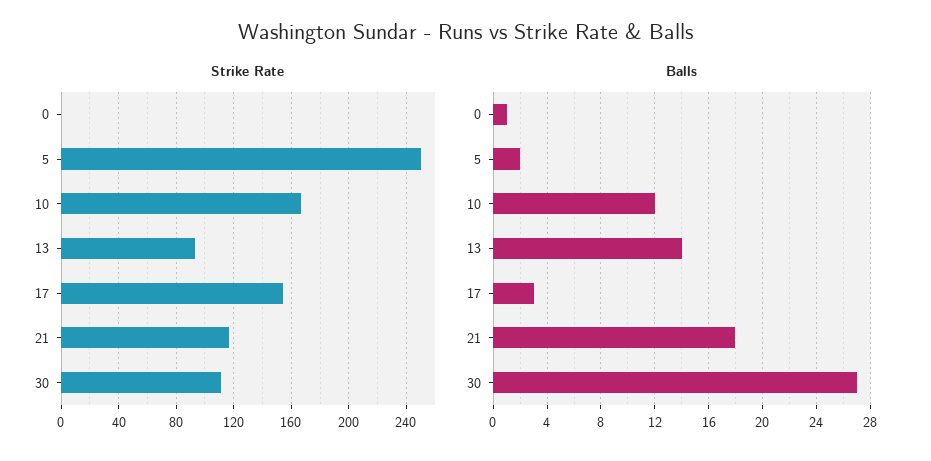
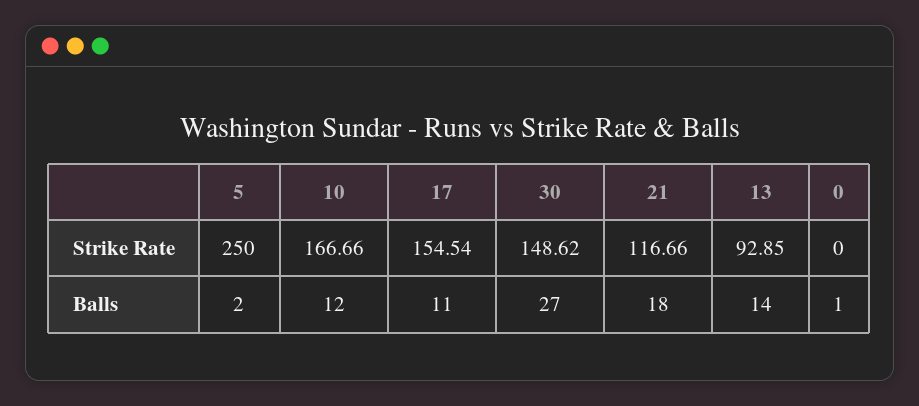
  {
    "Strike Rate": {
      "0": 0,
      "5": 250,
      "10": 166.66,
      "13": 92.85,
      "17": 154.54,
      "21": 116.66,
-     "30": 110
+     "30": 148.62
    },
    "Balls": {
      "0": 1,
      "5": 2,
      "10": 12,
      "13": 14,
-     "17": 3,
+     "17": 11,
      "21": 18,
      "30": 27
    }
  }

